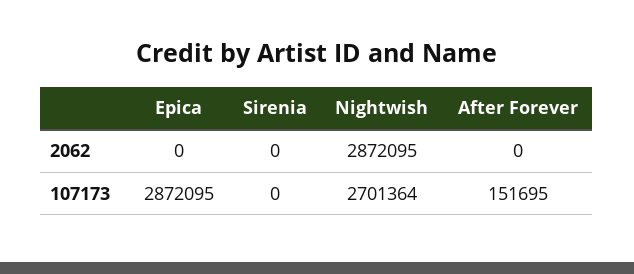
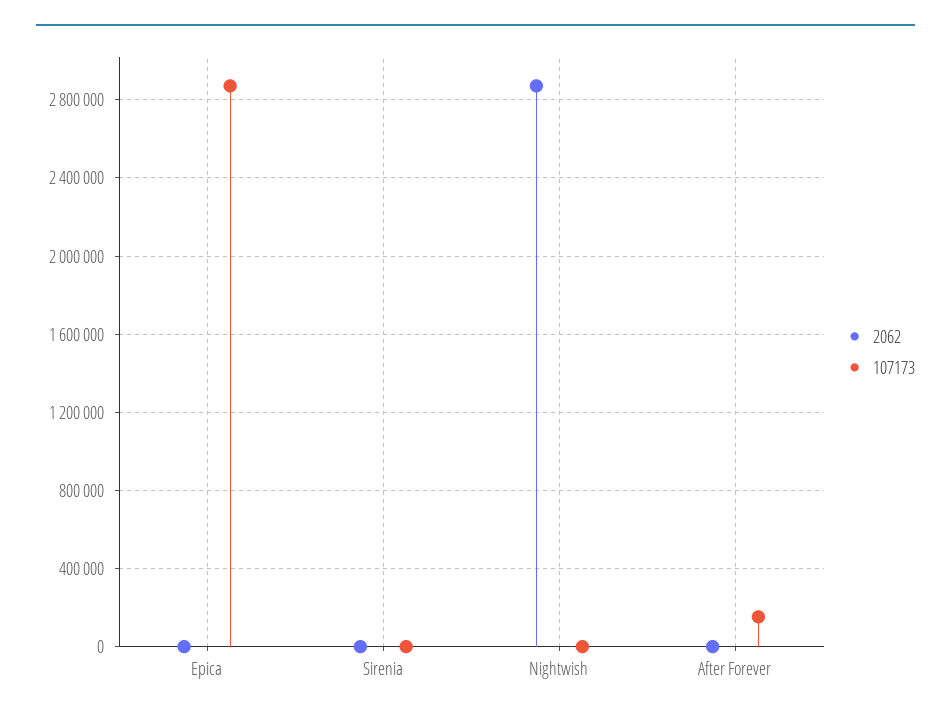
  {
    "2062": {
      "Epica": 0,
      "Sirenia": 0,
      "Nightwish": 2872095,
      "After Forever": 0
    },
    "107173": {
      "Epica": 2872095,
      "Sirenia": 0,
-     "Nightwish": 2701364,
+     "Nightwish": 0,
      "After Forever": 151695
    }
  }

